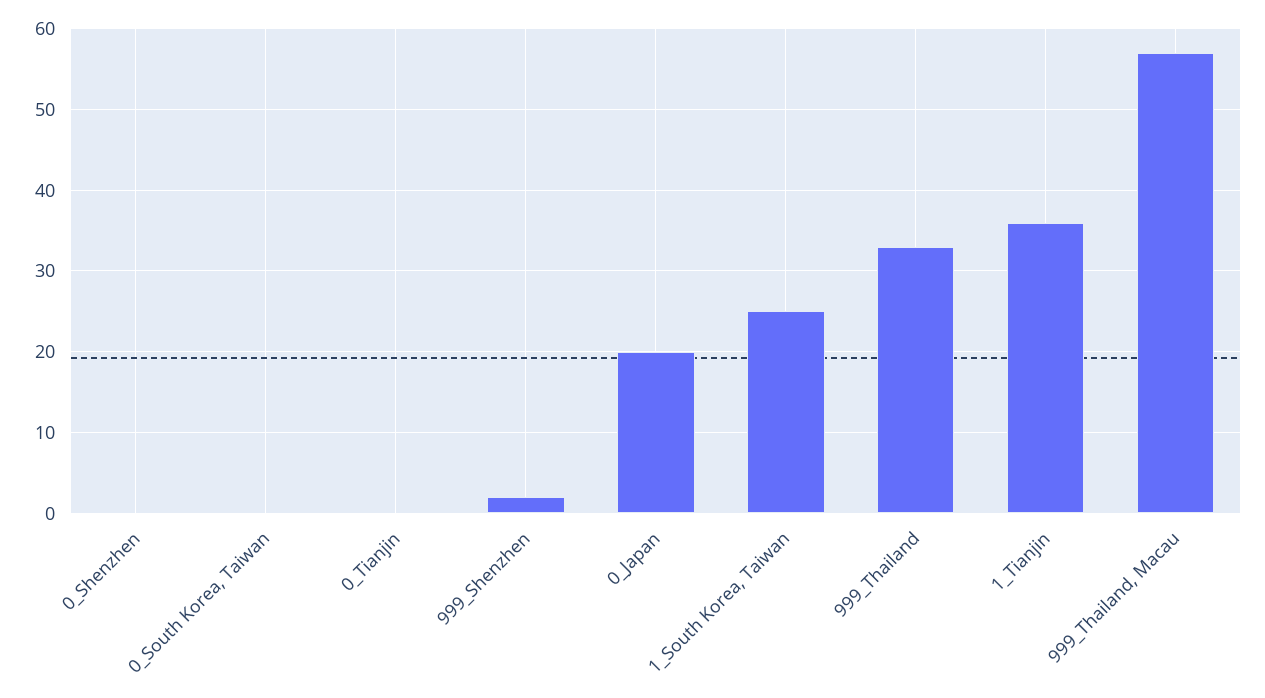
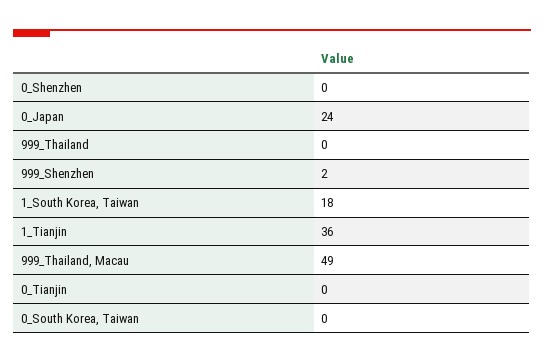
  {
    "0_Shenzhen": 0,
    "0_South Korea, Taiwan": 0,
    "0_Tianjin": 0,
    "999_Shenzhen": 2,
-   "0_Japan": 20,
+   "0_Japan": 24,
-   "1_South Korea, Taiwan": 25,
+   "1_South Korea, Taiwan": 18,
-   "999_Thailand": 33,
+   "999_Thailand": 0,
    "1_Tianjin": 36,
-   "999_Thailand, Macau": 57
+   "999_Thailand, Macau": 49
  }

